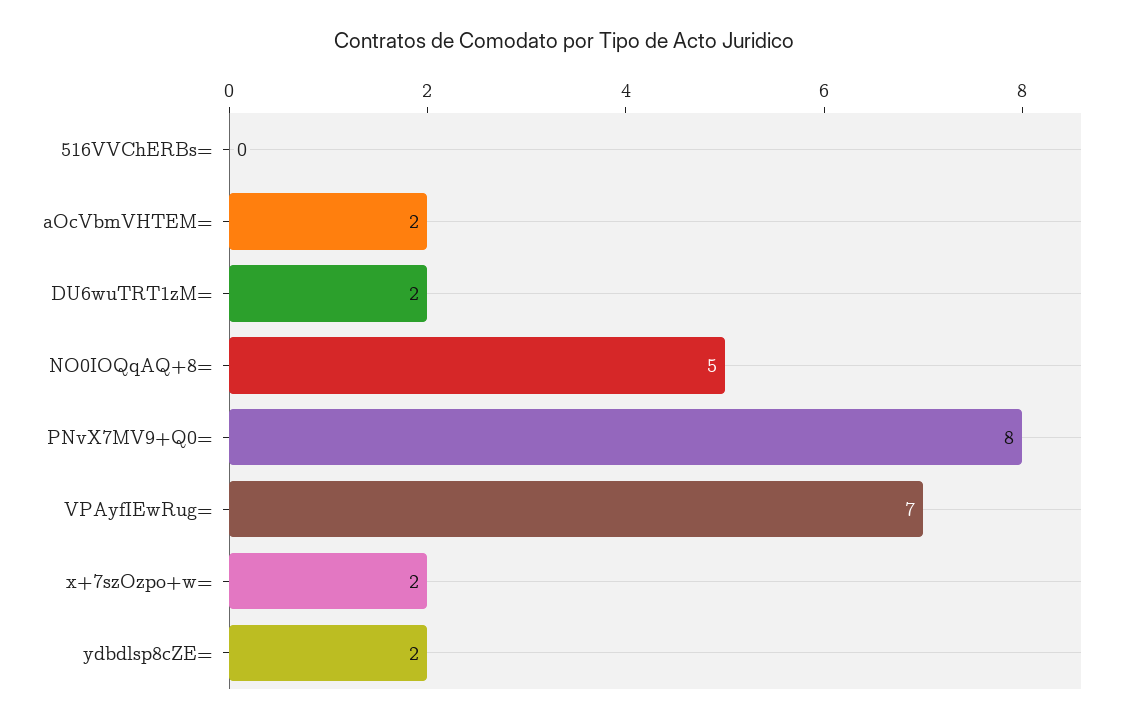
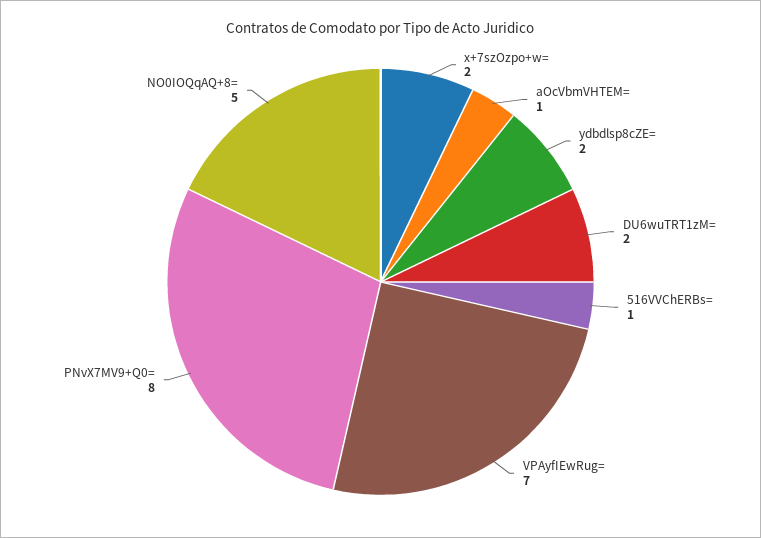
  {
-   "516VVChERBs=": 0,
+   "516VVChERBs=": 1,
-   "aOcVbmVHTEM=": 2,
+   "aOcVbmVHTEM=": 1,
    "DU6wuTRT1zM=": 2,
    "NO0IOQqAQ+8=": 5,
    "PNvX7MV9+Q0=": 8,
    "VPAyfIEwRug=": 7,
    "x+7szOzpo+w=": 2,
    "ydbdlsp8cZE=": 2
  }

